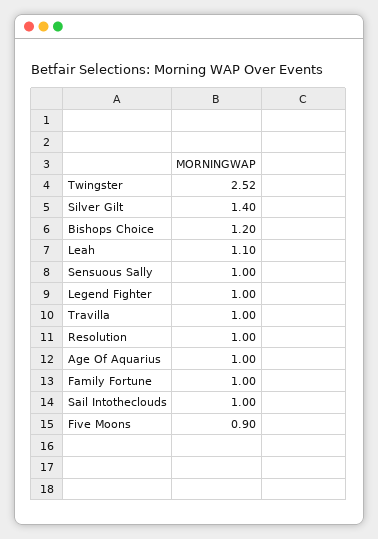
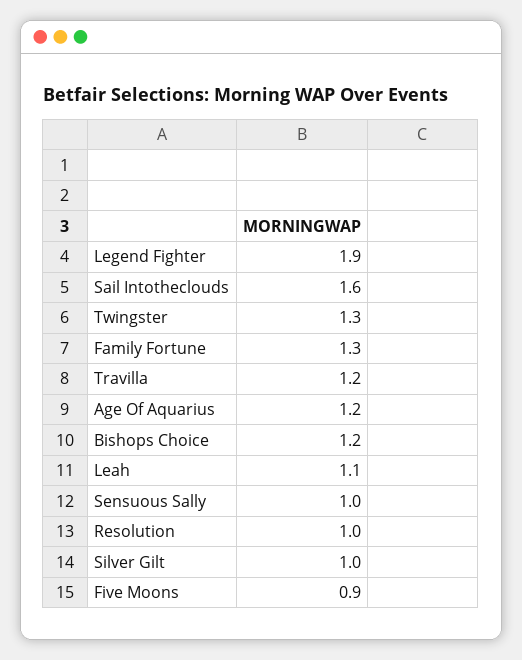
  {
-   "Twingster": 2.52,
+   "Twingster": 1.3,
-   "Silver Gilt": 1.4,
+   "Silver Gilt": 1,
    "Bishops Choice": 1.2,
    "Leah": 1.1,
    "Sensuous Sally": 1,
-   "Legend Fighter": 1,
+   "Legend Fighter": 1.9,
-   "Travilla": 1,
+   "Travilla": 1.2,
    "Resolution": 1,
-   "Age Of Aquarius": 1,
+   "Age Of Aquarius": 1.2,
-   "Family Fortune": 1,
+   "Family Fortune": 1.3,
-   "Sail Intotheclouds": 1,
+   "Sail Intotheclouds": 1.6,
    "Five Moons": 0.9
  }

